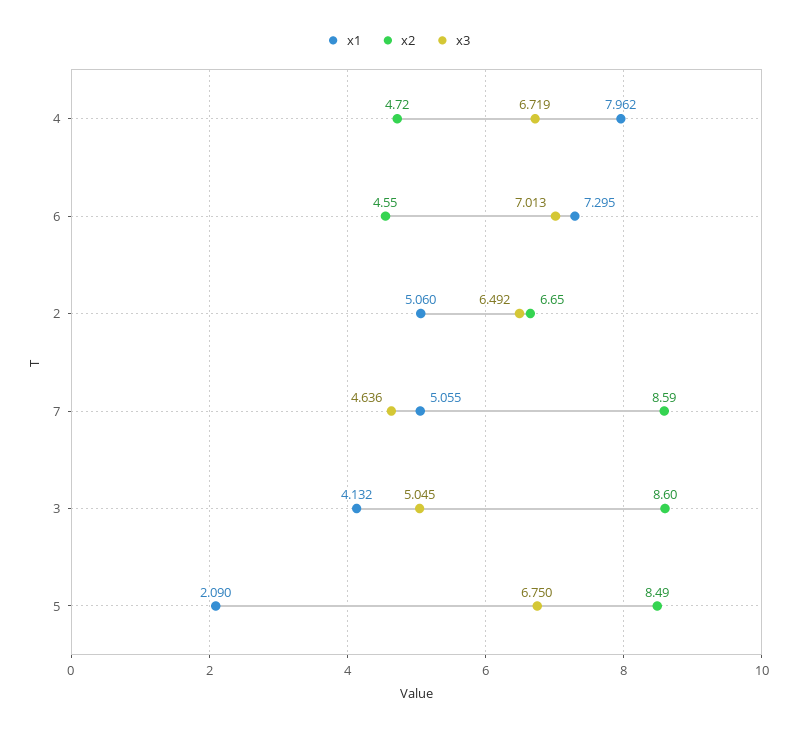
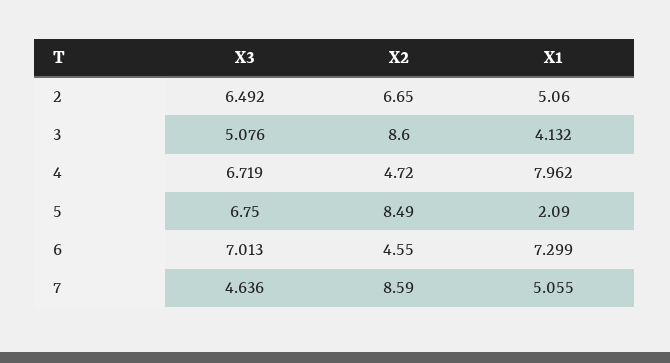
  {
    "x1": {
      "4": 7.962,
-     "6": 7.295,
+     "6": 7.299,
      "2": 5.06,
      "7": 5.055,
      "3": 4.132,
      "5": 2.09
    },
    "x2": {
      "4": 4.72,
      "6": 4.55,
      "2": 6.65,
      "7": 8.59,
      "3": 8.6,
      "5": 8.49
    },
    "x3": {
      "4": 6.719,
      "6": 7.013,
      "2": 6.492,
      "7": 4.636,
-     "3": 5.045,
+     "3": 5.076,
      "5": 6.75
    }
  }

